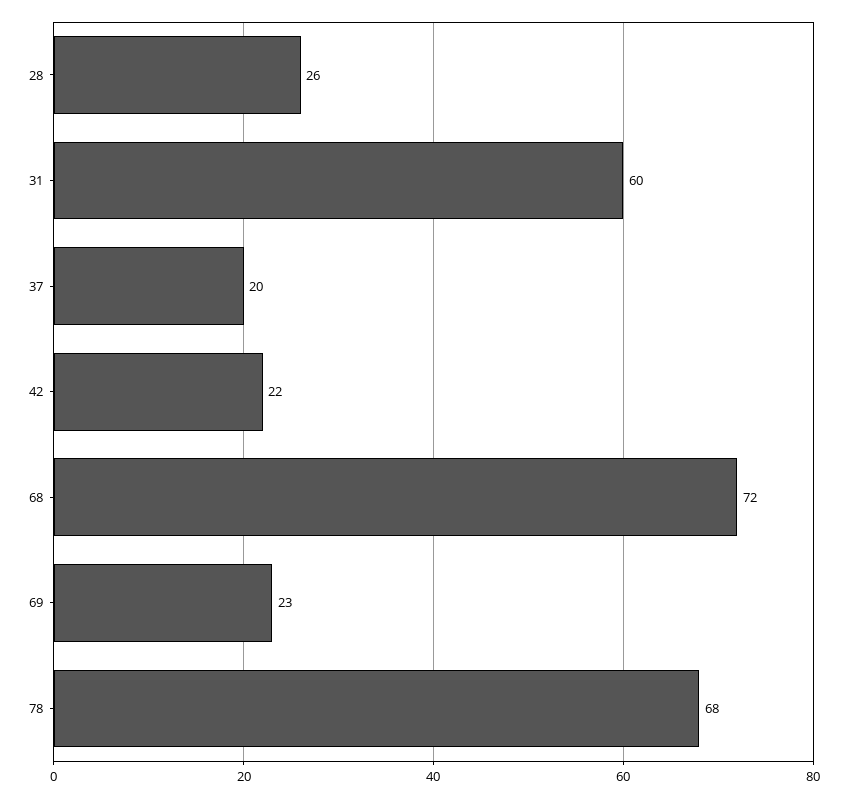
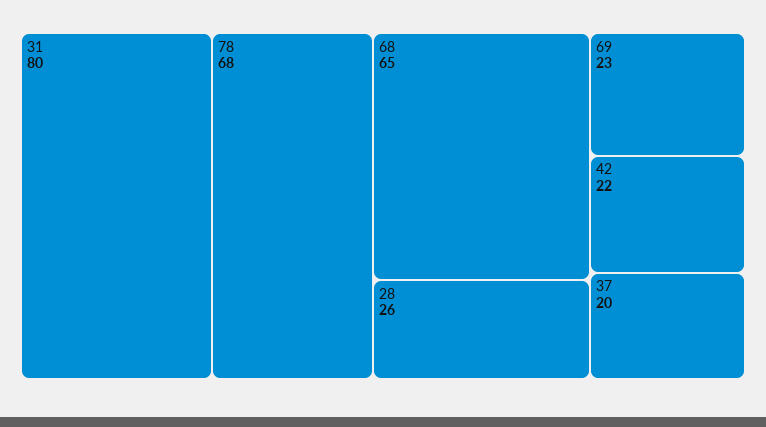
  {
    "28": 26,
-   "31": 60,
+   "31": 80,
    "37": 20,
    "42": 22,
-   "68": 72,
+   "68": 65,
    "69": 23,
    "78": 68
  }

